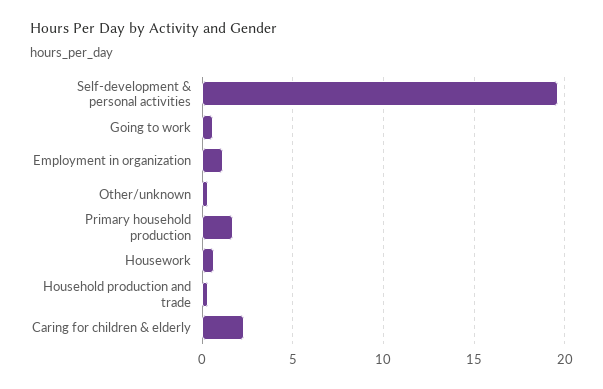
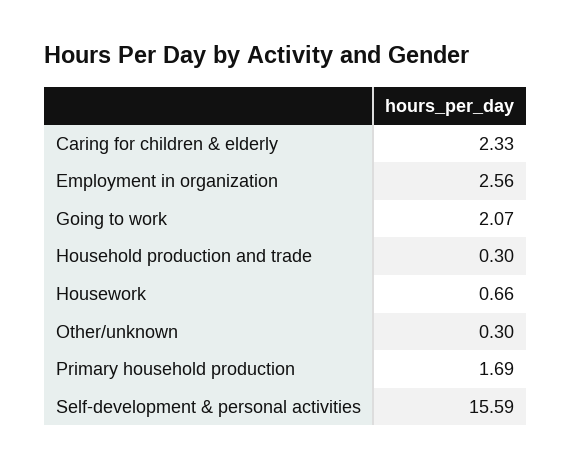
  {
-   "Self-development & personal activities": 19.5,
+   "Self-development & personal activities": 15.59,
-   "Going to work": 0.5,
+   "Going to work": 2.07,
-   "Employment in organization": 1,
+   "Employment in organization": 2.56,
    "Other/unknown": 0.3,
    "Primary household production": 1.69,
    "Housework": 0.66,
    "Household production and trade": 0.3,
    "Caring for children & elderly": 2.33
  }

